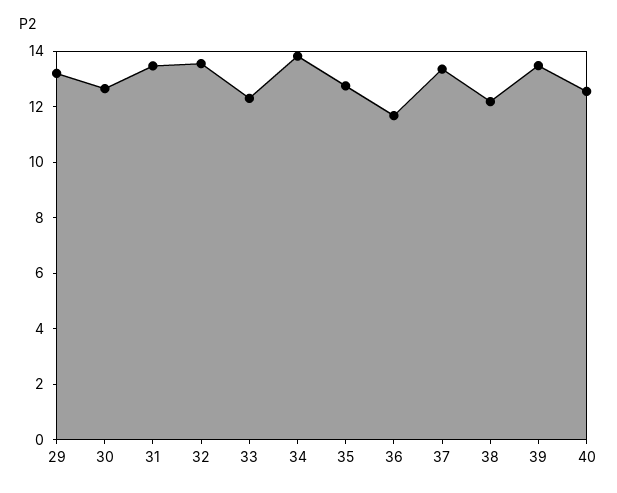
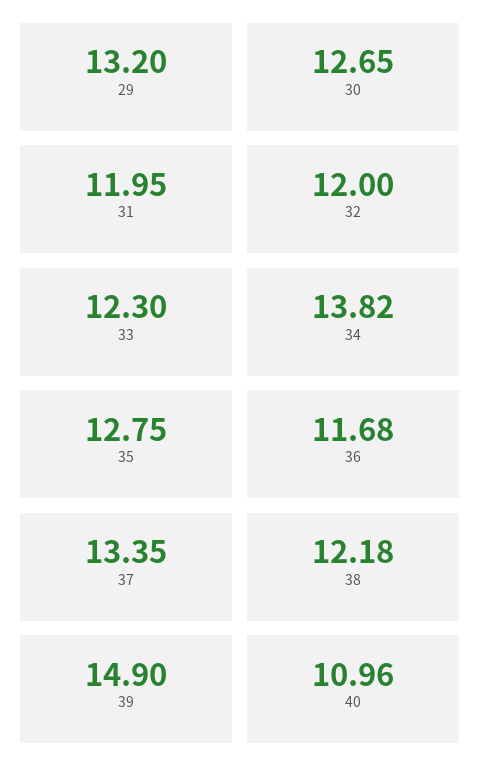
  {
    "29": 13.2,
    "30": 12.65,
-   "31": 13.5,
+   "31": 11.95,
-   "32": 13.5,
+   "32": 12,
    "33": 12.3,
    "34": 13.82,
    "35": 12.75,
    "36": 11.68,
    "37": 13.35,
    "38": 12.18,
-   "39": 13.5,
+   "39": 14.9,
-   "40": 12.5
+   "40": 10.96
  }

